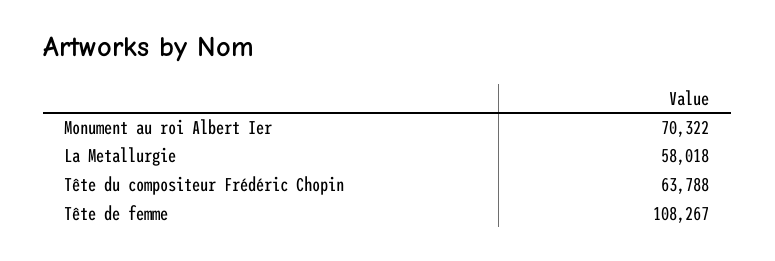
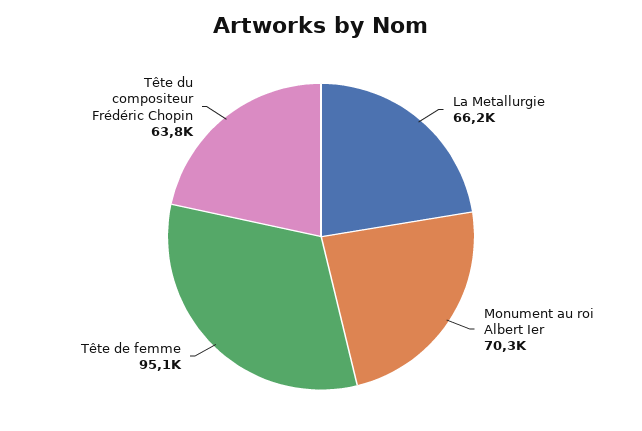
  {
    "Monument au roi Albert Ier": 70322,
-   "La Metallurgie": 58018,
+   "La Metallurgie": 66200,
    "Tête du compositeur Frédéric Chopin": 63788,
-   "Tête de femme": 108267
+   "Tête de femme": 95100
  }

